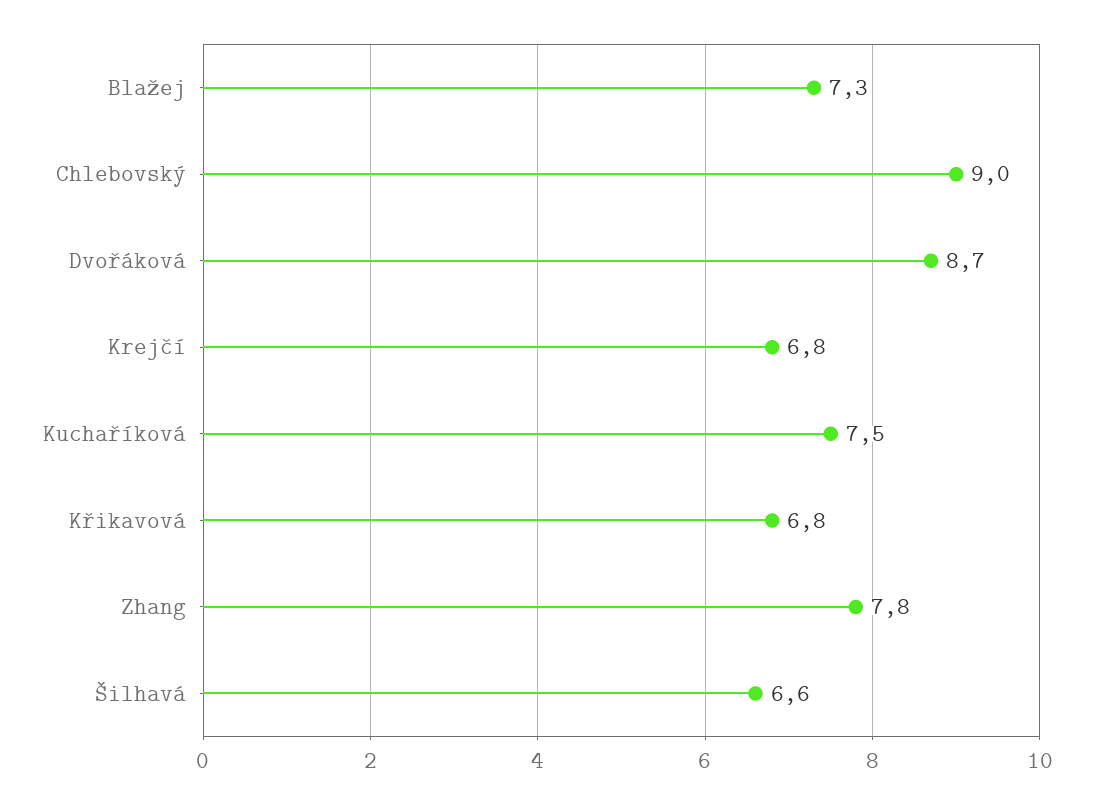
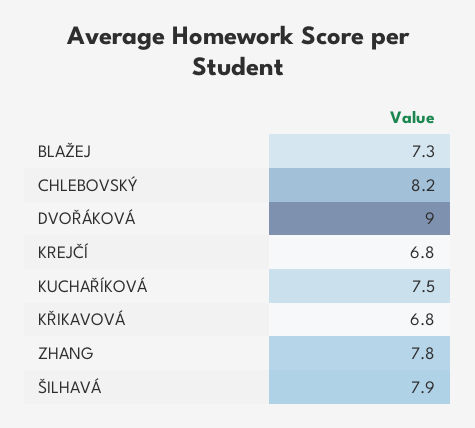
  {
    "Blažej": 7.3,
-   "Chlebovský": 9,
+   "Chlebovský": 8.2,
-   "Dvořáková": 8.7,
+   "Dvořáková": 9,
    "Krejčí": 6.8,
    "Kuchaříková": 7.5,
    "Křikavová": 6.8,
    "Zhang": 7.8,
-   "Šilhavá": 6.6
+   "Šilhavá": 7.9
  }

